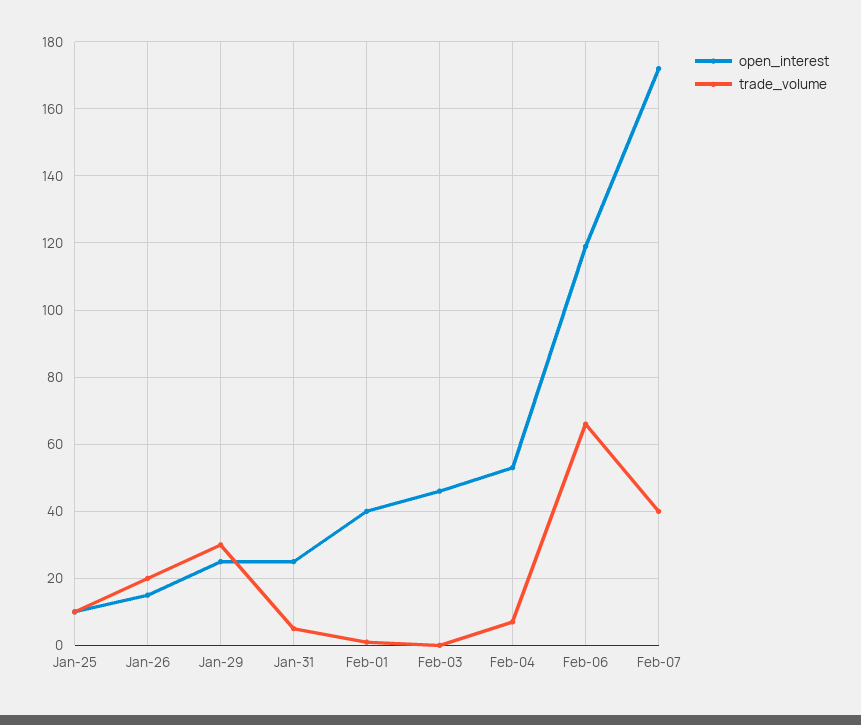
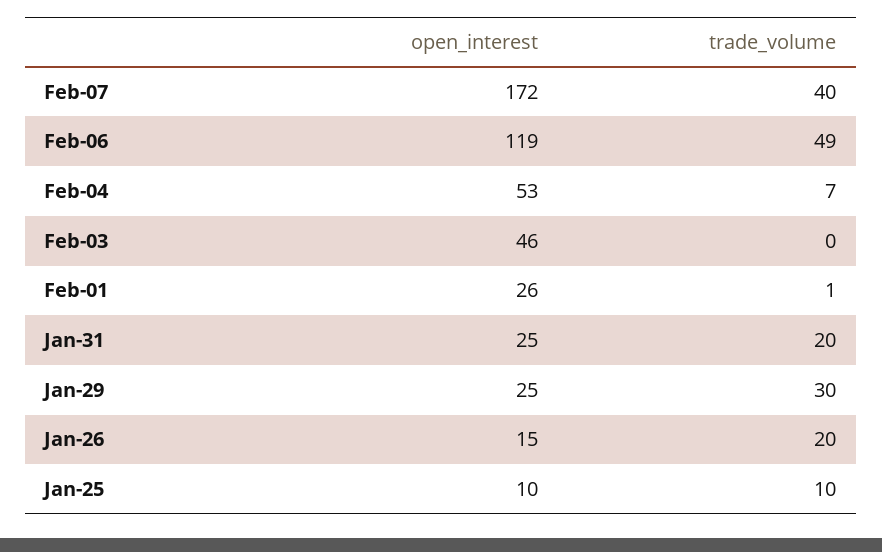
  {
    "open_interest": {
      "Jan-25": 10,
      "Jan-26": 15,
      "Jan-29": 25,
      "Jan-31": 25,
-     "Feb-01": 40,
+     "Feb-01": 26,
      "Feb-03": 46,
      "Feb-04": 53,
      "Feb-06": 119,
      "Feb-07": 172
    },
    "trade_volume": {
      "Jan-25": 10,
      "Jan-26": 20,
      "Jan-29": 30,
-     "Jan-31": 5,
+     "Jan-31": 20,
      "Feb-01": 1,
      "Feb-03": 0,
      "Feb-04": 7,
-     "Feb-06": 65,
+     "Feb-06": 49,
      "Feb-07": 40
    }
  }

